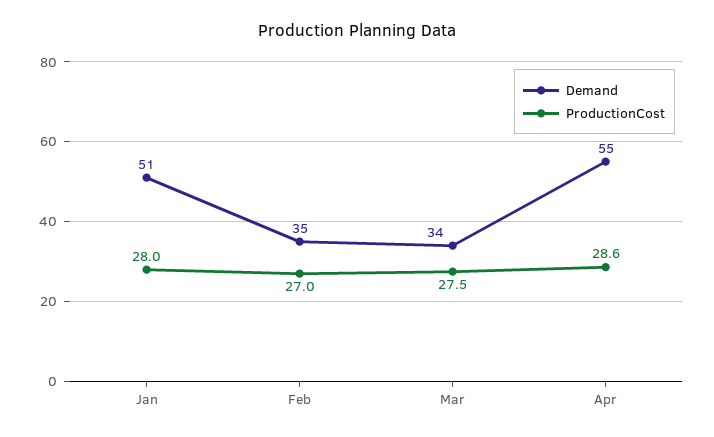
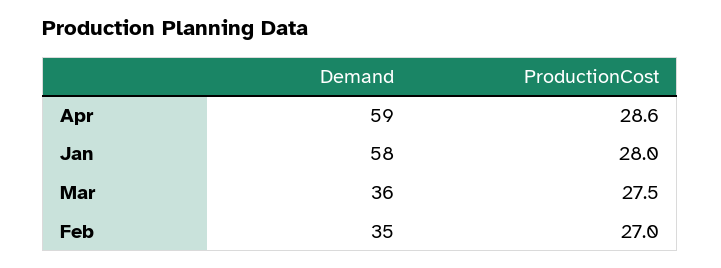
  {
    "Demand": {
-     "Jan": 51,
+     "Jan": 58,
      "Feb": 35,
-     "Mar": 34,
+     "Mar": 36,
-     "Apr": 55
+     "Apr": 59
    },
    "ProductionCost": {
      "Jan": 28,
      "Feb": 27,
      "Mar": 27.5,
      "Apr": 28.6
    }
  }

